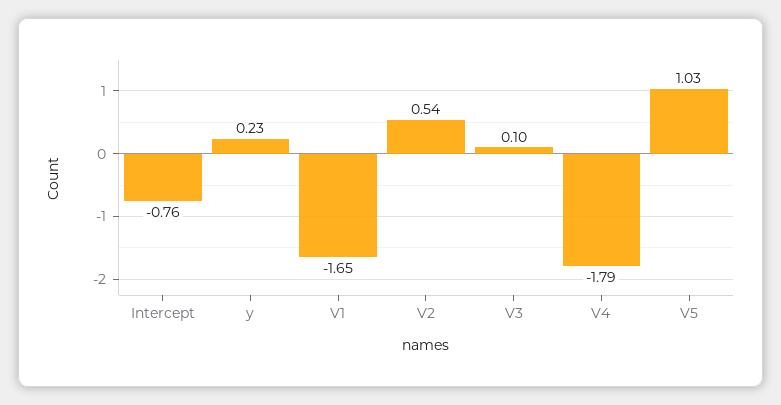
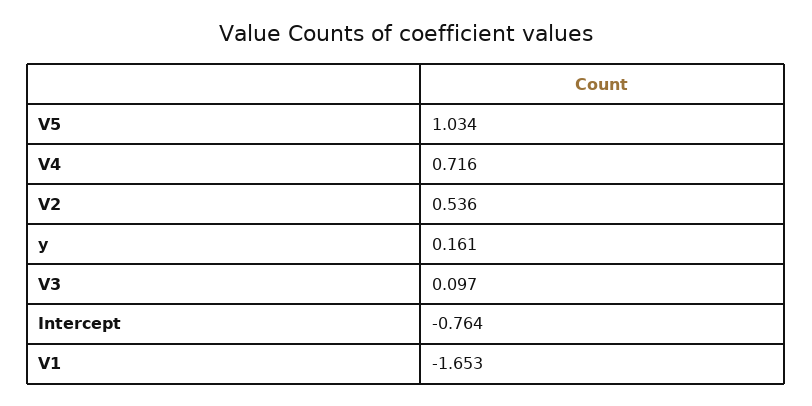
  {
    "Intercept": -0.764,
-   "y": 0.23,
+   "y": 0.161,
    "V1": -1.653,
    "V2": 0.536,
    "V3": 0.097,
-   "V4": -1.79,
+   "V4": 0.716,
    "V5": 1.034
  }

